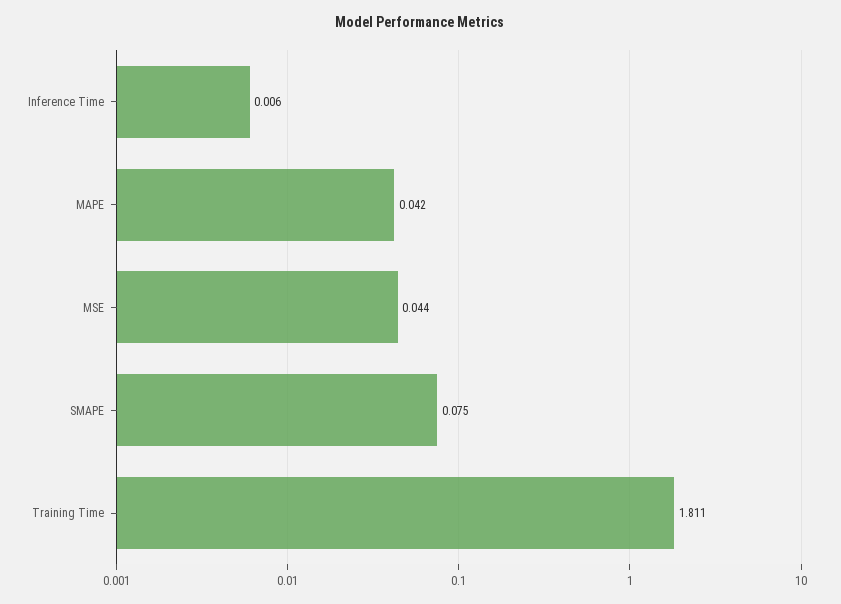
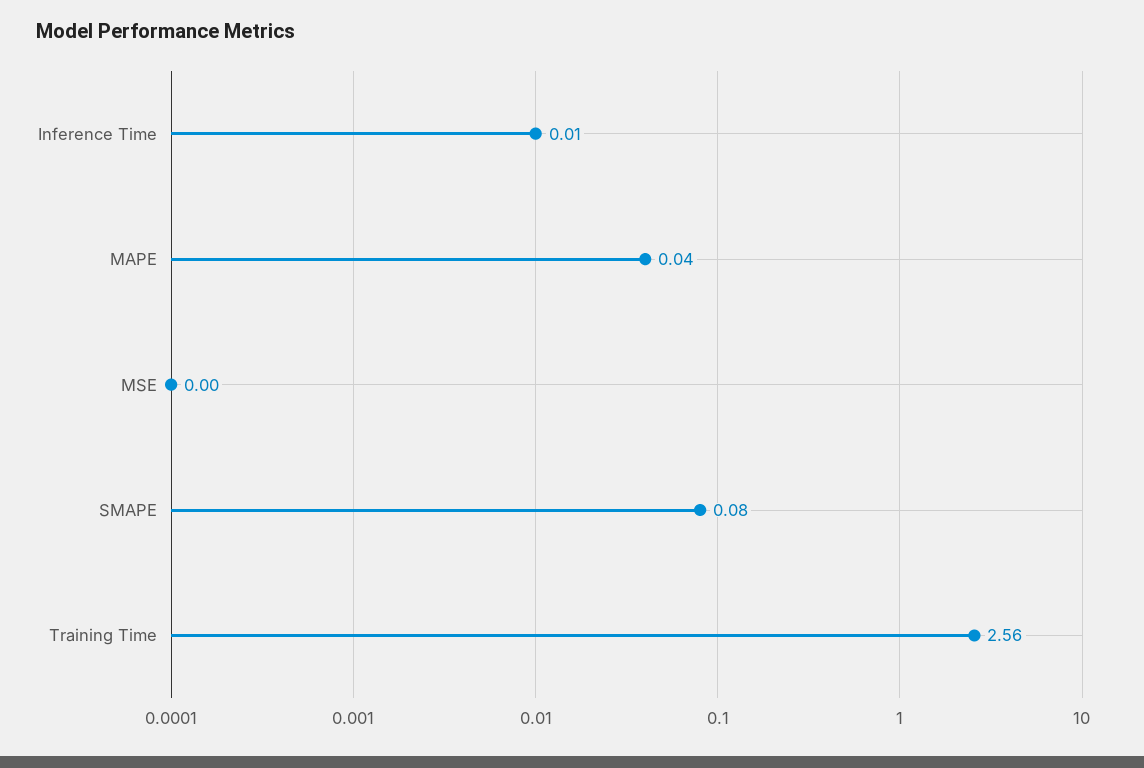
  {
    "Inference Time": 0.006,
    "MAPE": 0.042,
-   "MSE": 0.044,
+   "MSE": 0,
    "SMAPE": 0.075,
-   "Training Time": 1.811
+   "Training Time": 2.56
  }

